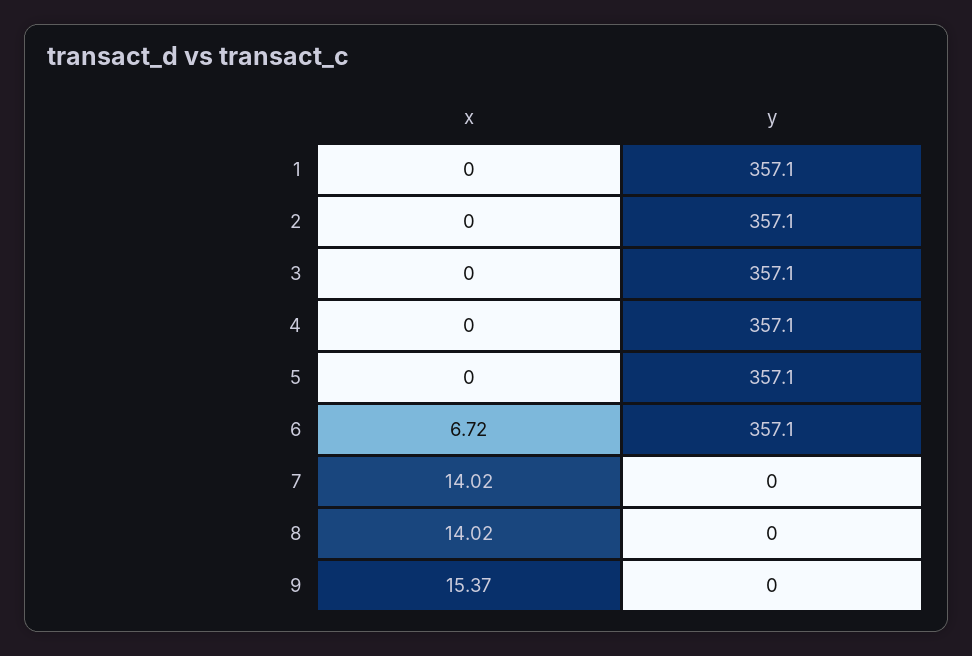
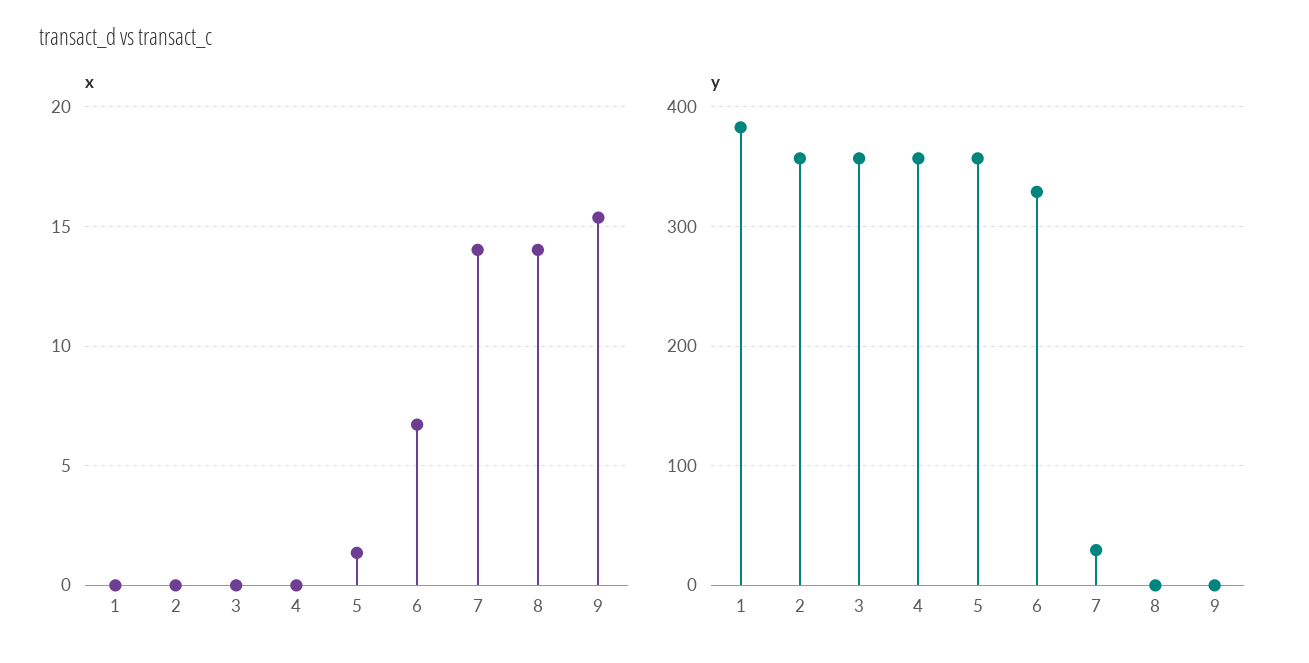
  {
    "x": {
      "1": 0,
      "2": 0,
      "3": 0,
      "4": 0,
-     "5": 0,
+     "5": 1.5,
      "6": 6.72,
      "7": 14.02,
      "8": 14.02,
      "9": 15.37
    },
    "y": {
-     "1": 357.1,
+     "1": 380,
      "2": 357.1,
      "3": 357.1,
      "4": 357.1,
      "5": 357.1,
-     "6": 357.1,
+     "6": 330,
-     "7": 0,
+     "7": 30,
      "8": 0,
      "9": 0
    }
  }

